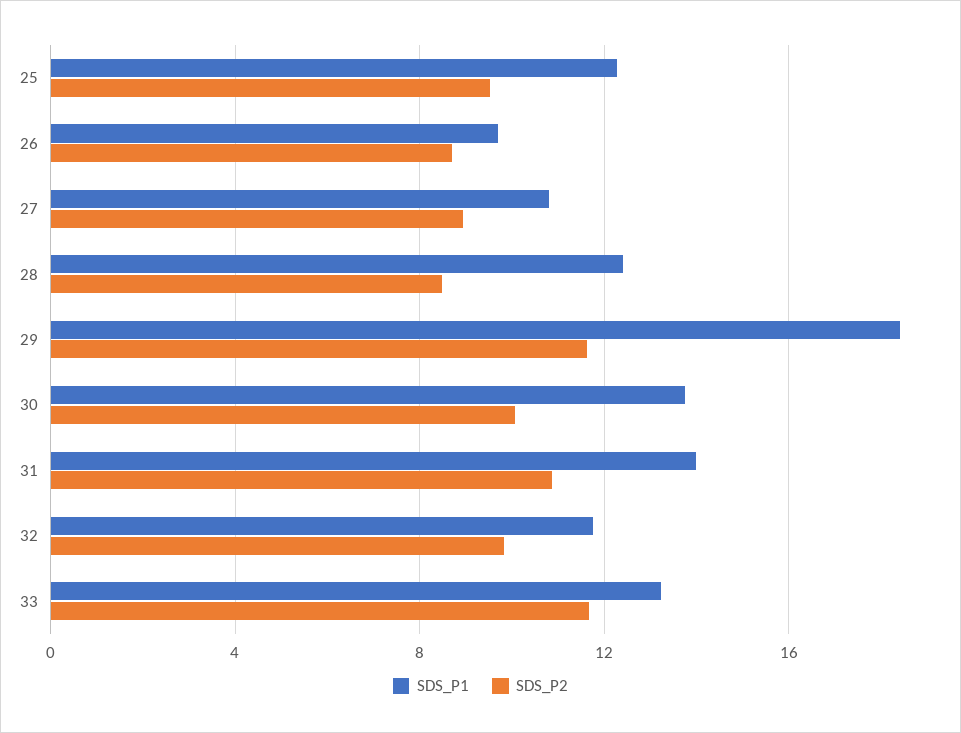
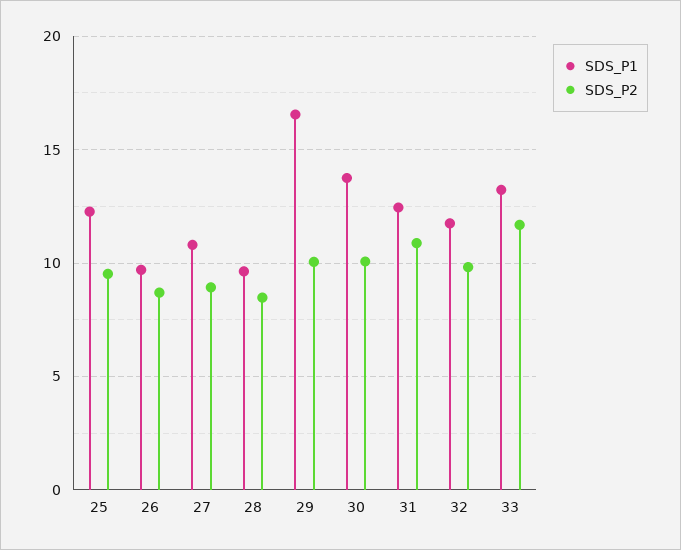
  {
    "SDS_P1": {
      "25": 12.5,
      "26": 9.5,
      "27": 11,
-     "28": 12.5,
+     "28": 9.5,
-     "29": 18.5,
+     "29": 16.5,
      "30": 14,
-     "31": 14,
+     "31": 12.5,
      "32": 12,
      "33": 13
    },
    "SDS_P2": {
      "25": 9.5,
      "26": 8.5,
      "27": 9,
      "28": 8.5,
-     "29": 11.5,
+     "29": 10,
      "30": 10,
      "31": 11,
      "32": 10,
      "33": 11.5
    }
  }

